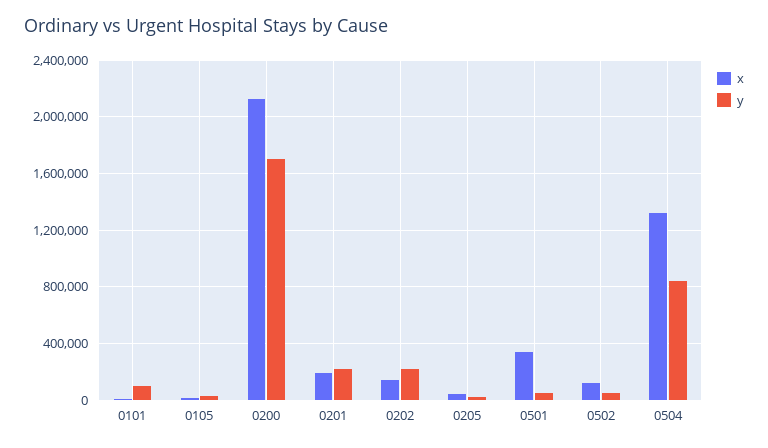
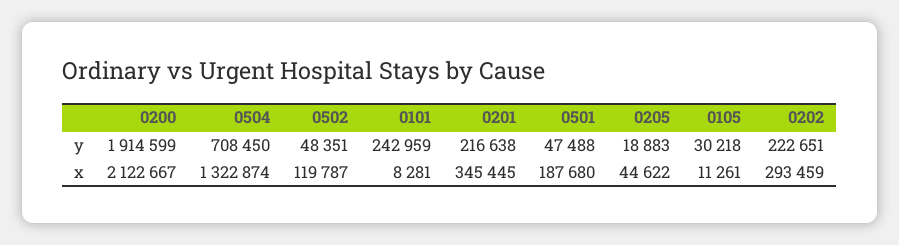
  {
    "x": {
      "0101": 8281,
      "0105": 11261,
      "0200": 2122667,
-     "0201": 200000,
+     "0201": 345445,
-     "0202": 150000,
+     "0202": 293459,
      "0205": 44622,
-     "0501": 350000,
+     "0501": 187680,
      "0502": 119787,
      "0504": 1322874
    },
    "y": {
-     "0101": 100000,
+     "0101": 242959,
      "0105": 30218,
-     "0200": 1700000,
+     "0200": 1914599,
      "0201": 216638,
      "0202": 222651,
      "0205": 18883,
      "0501": 47488,
      "0502": 48351,
-     "0504": 850000
+     "0504": 708450
    }
  }

